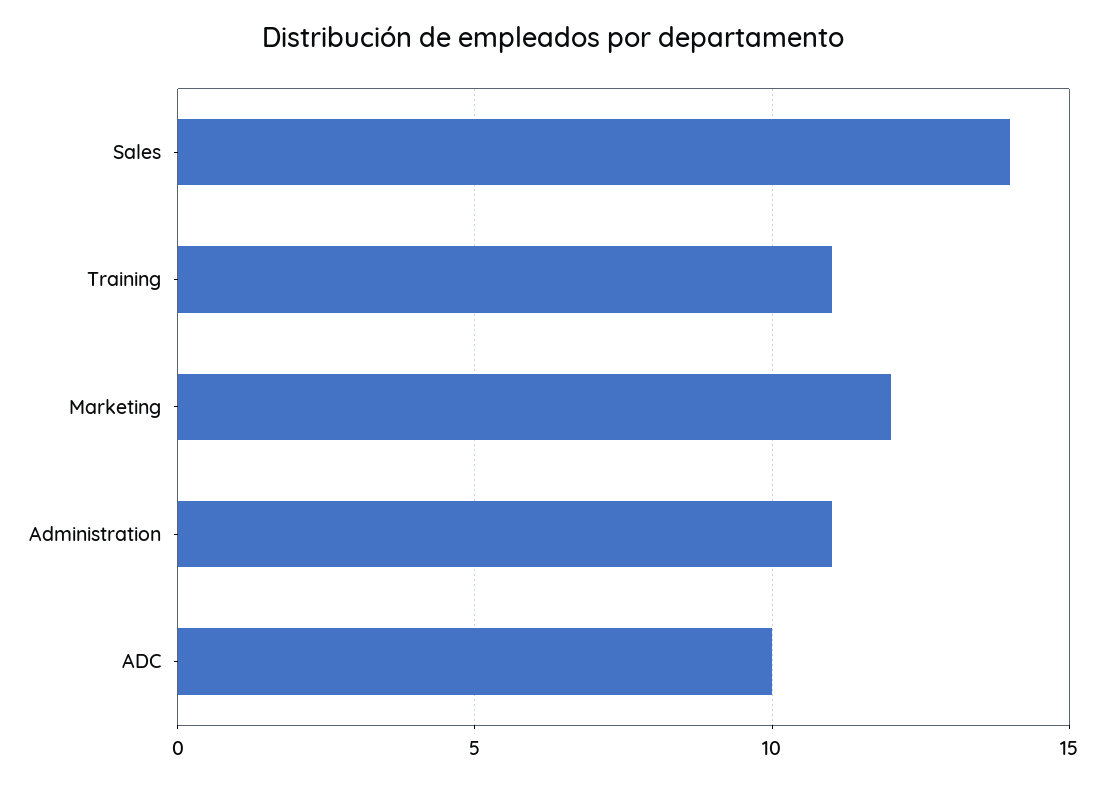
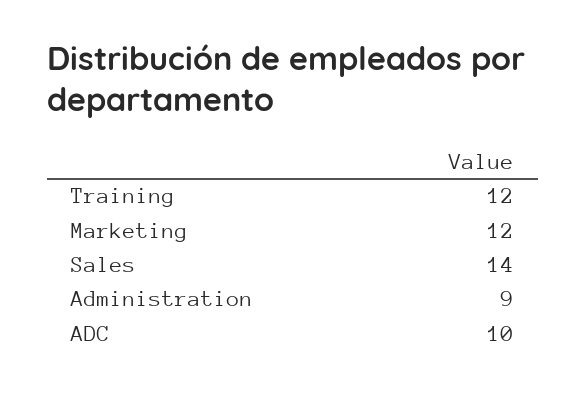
  {
    "Sales": 14,
-   "Training": 11,
+   "Training": 12,
    "Marketing": 12,
-   "Administration": 11,
+   "Administration": 9,
    "ADC": 10
  }

